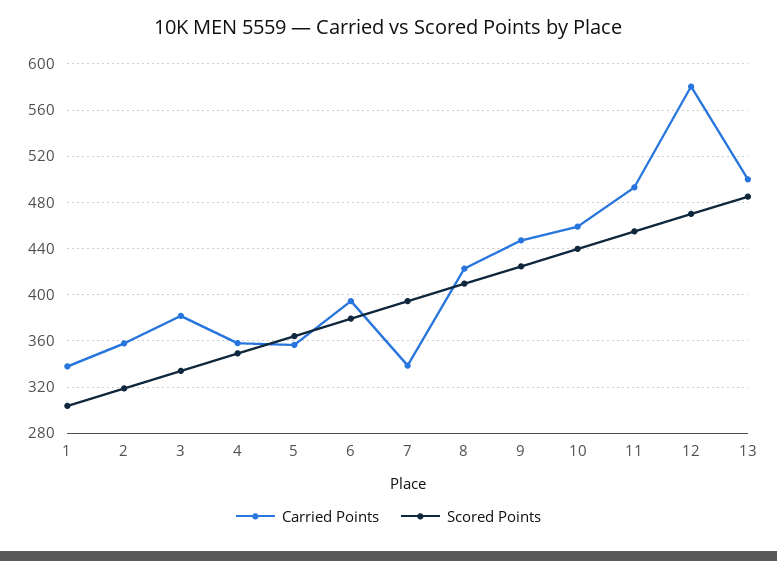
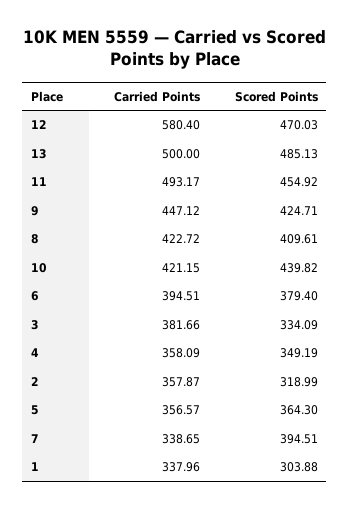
  {
    "Carried Points": {
      "1": 337.96,
      "2": 357.87,
      "3": 381.66,
      "4": 358.09,
      "5": 356.57,
      "6": 394.51,
      "7": 338.65,
      "8": 422.72,
      "9": 447.12,
-     "10": 460,
+     "10": 421.15,
      "11": 493.17,
      "12": 580.4,
      "13": 500
    },
    "Scored Points": {
      "1": 303.88,
      "2": 318.99,
      "3": 334.09,
      "4": 349.19,
      "5": 364.3,
      "6": 379.4,
      "7": 394.51,
      "8": 409.61,
      "9": 424.71,
      "10": 439.82,
      "11": 454.92,
      "12": 470.03,
      "13": 485.13
    }
  }

